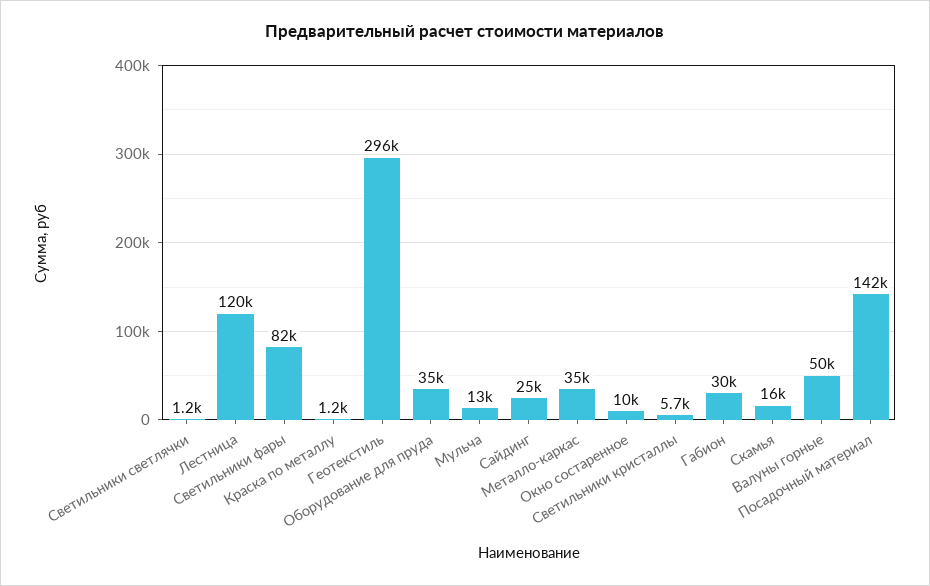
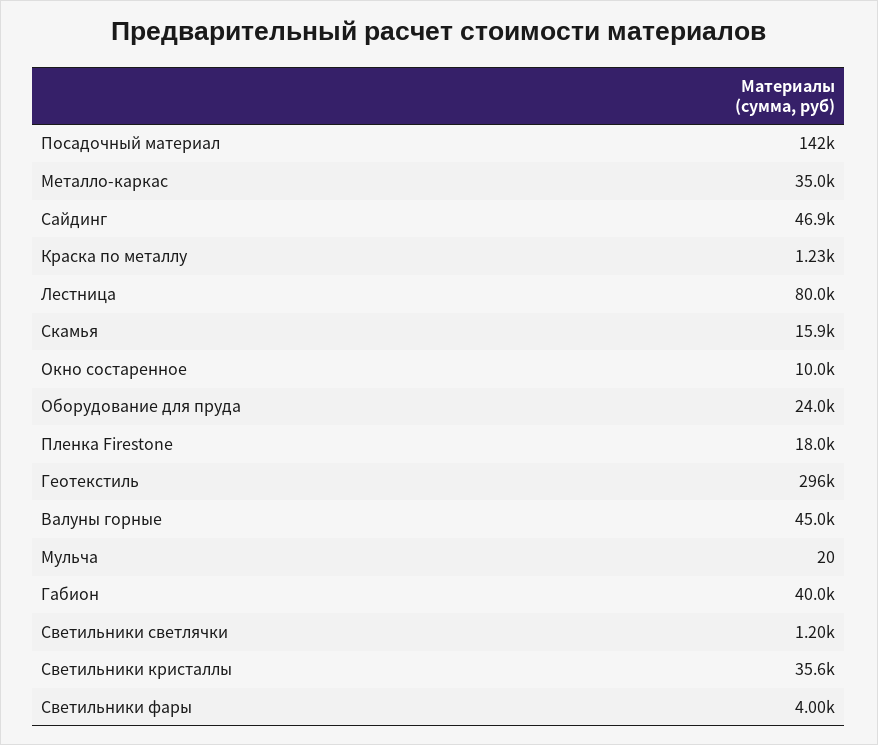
  {
    "Светильники светлячки": 1200,
-   "Лестница": 120000,
+   "Лестница": 80000,
-   "Светильники фары": 82000,
+   "Светильники фары": 4000,
    "Краска по металлу": 1230,
    "Геотекстиль": 296000,
-   "Оборудование для пруда": 35000,
+   "Оборудование для пруда": 24000,
-   "Мульча": 13000,
+   "Мульча": 20,
-   "Сайдинг": 25000,
+   "Сайдинг": 46900,
    "Металло-каркас": 35000,
    "Окно состаренное": 10000,
-   "Светильники кристаллы": 5700,
+   "Светильники кристаллы": 35600,
-   "Габион": 30000,
+   "Габион": 40000,
    "Скамья": 15900,
-   "Валуны горные": 50000,
+   "Валуны горные": 45000,
-   "Посадочный материал": 142000
+   "Посадочный материал": 142000,
+   "Пленка Firestone": 18000
  }

